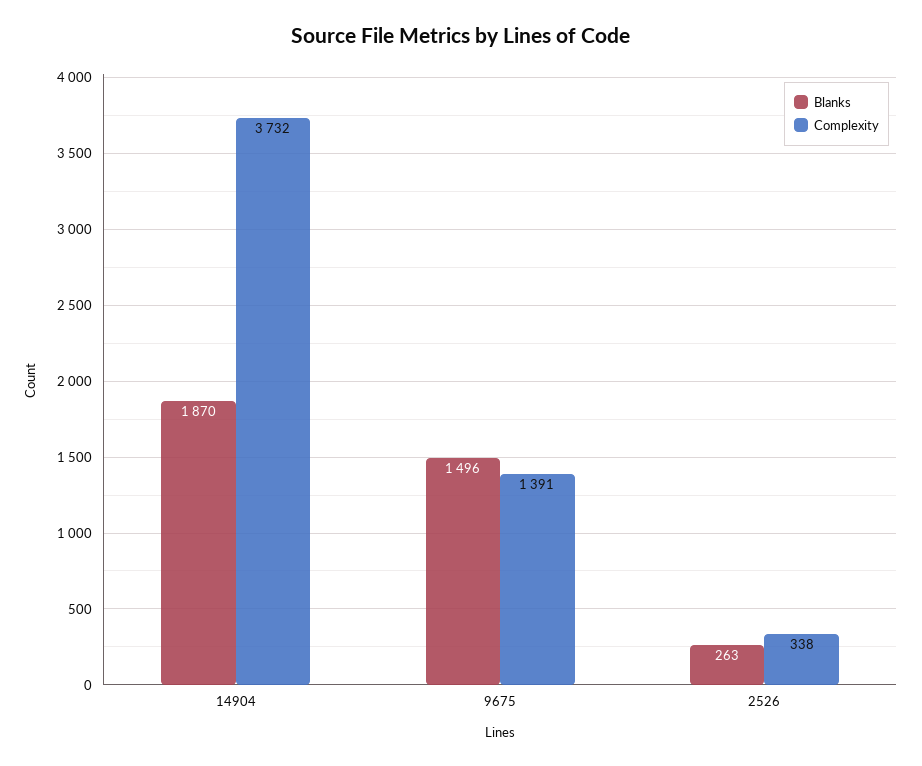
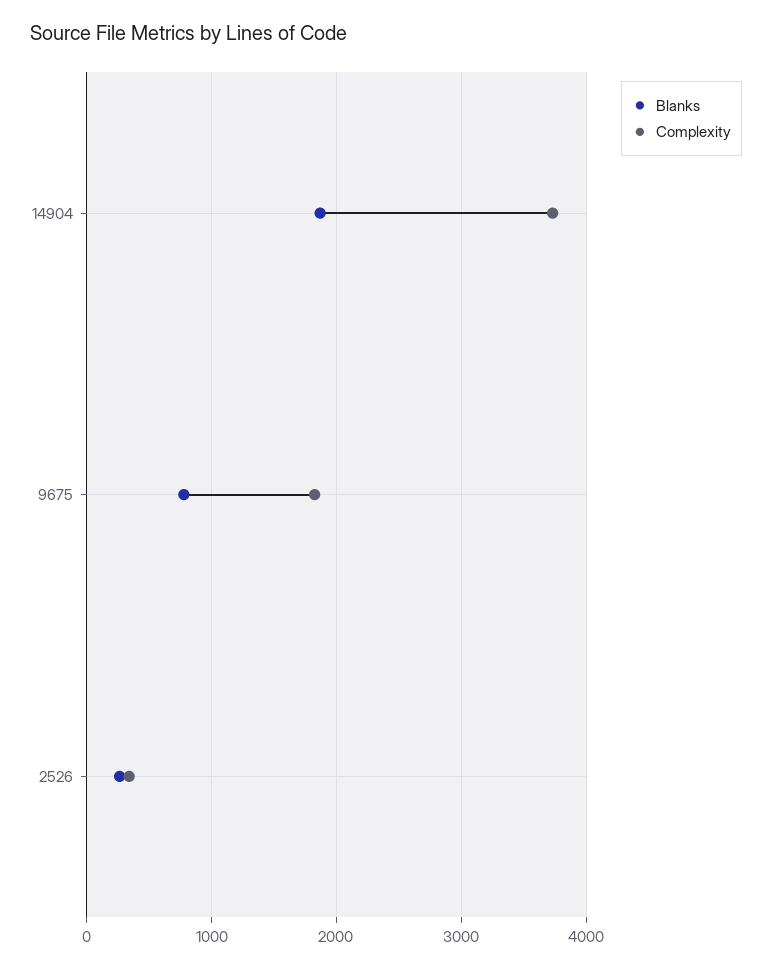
  {
    "Blanks": {
      "14904": 1870,
-     "9675": 1496,
+     "9675": 800,
      "2526": 263
    },
    "Complexity": {
      "14904": 3732,
-     "9675": 1391,
+     "9675": 1800,
      "2526": 338
    }
  }

